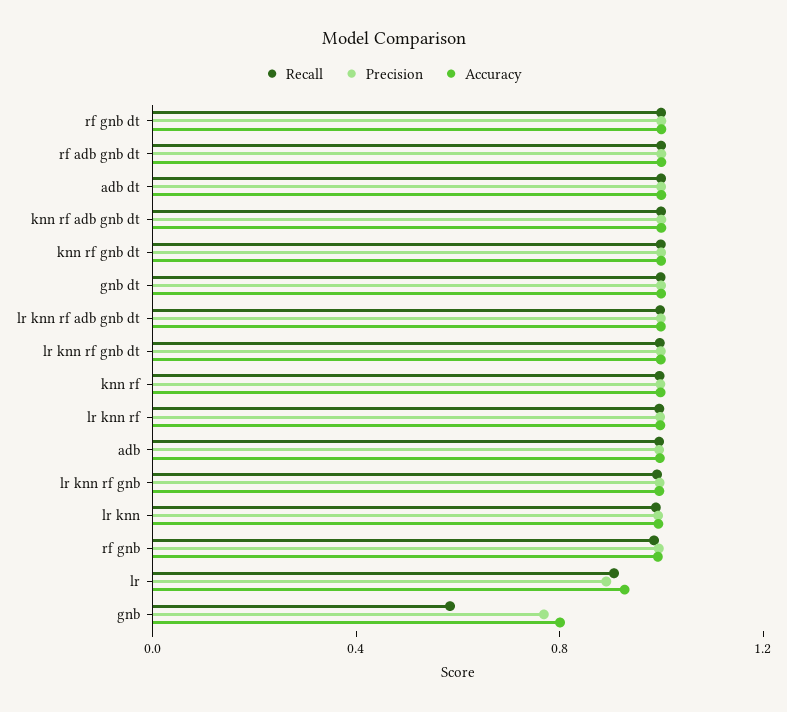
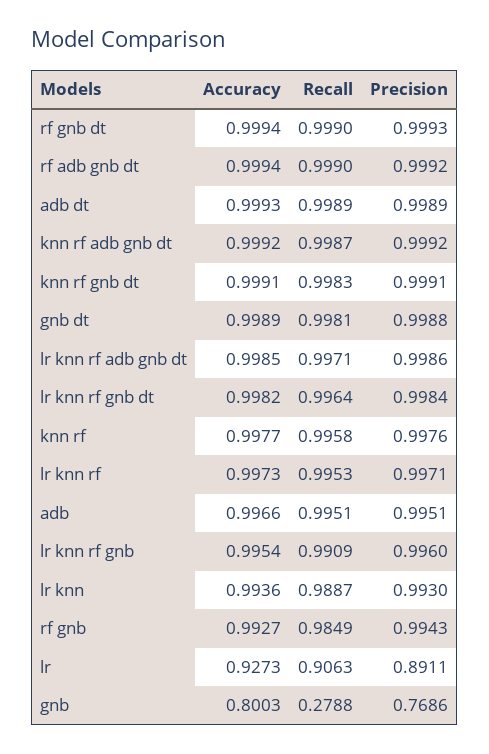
  {
    "Recall": {
      "rf gnb dt": 0.999,
      "rf adb gnb dt": 0.999,
      "adb dt": 0.9989,
      "knn rf adb gnb dt": 0.9987,
      "knn rf gnb dt": 0.9983,
      "gnb dt": 0.9981,
      "lr knn rf adb gnb dt": 0.9971,
      "lr knn rf gnb dt": 0.9964,
      "knn rf": 0.9958,
      "lr knn rf": 0.9953,
      "adb": 0.9951,
      "lr knn rf gnb": 0.9909,
      "lr knn": 0.9887,
      "rf gnb": 0.9849,
      "lr": 0.9063,
-     "gnb": 0.6
+     "gnb": 0.2788
    },
    "Precision": {
      "rf gnb dt": 0.9993,
      "rf adb gnb dt": 0.9992,
      "adb dt": 0.9989,
      "knn rf adb gnb dt": 0.9992,
      "knn rf gnb dt": 0.9991,
      "gnb dt": 0.9988,
      "lr knn rf adb gnb dt": 0.9986,
      "lr knn rf gnb dt": 0.9984,
      "knn rf": 0.9976,
      "lr knn rf": 0.9971,
      "adb": 0.9951,
      "lr knn rf gnb": 0.996,
      "lr knn": 0.993,
      "rf gnb": 0.9943,
      "lr": 0.8911,
      "gnb": 0.7686
    },
    "Accuracy": {
      "rf gnb dt": 0.9994,
      "rf adb gnb dt": 0.9994,
      "adb dt": 0.9993,
      "knn rf adb gnb dt": 0.9992,
      "knn rf gnb dt": 0.9991,
      "gnb dt": 0.9989,
      "lr knn rf adb gnb dt": 0.9985,
      "lr knn rf gnb dt": 0.9982,
      "knn rf": 0.9977,
      "lr knn rf": 0.9973,
      "adb": 0.9966,
      "lr knn rf gnb": 0.9954,
      "lr knn": 0.9936,
      "rf gnb": 0.9927,
      "lr": 0.9273,
      "gnb": 0.8003
    }
  }

